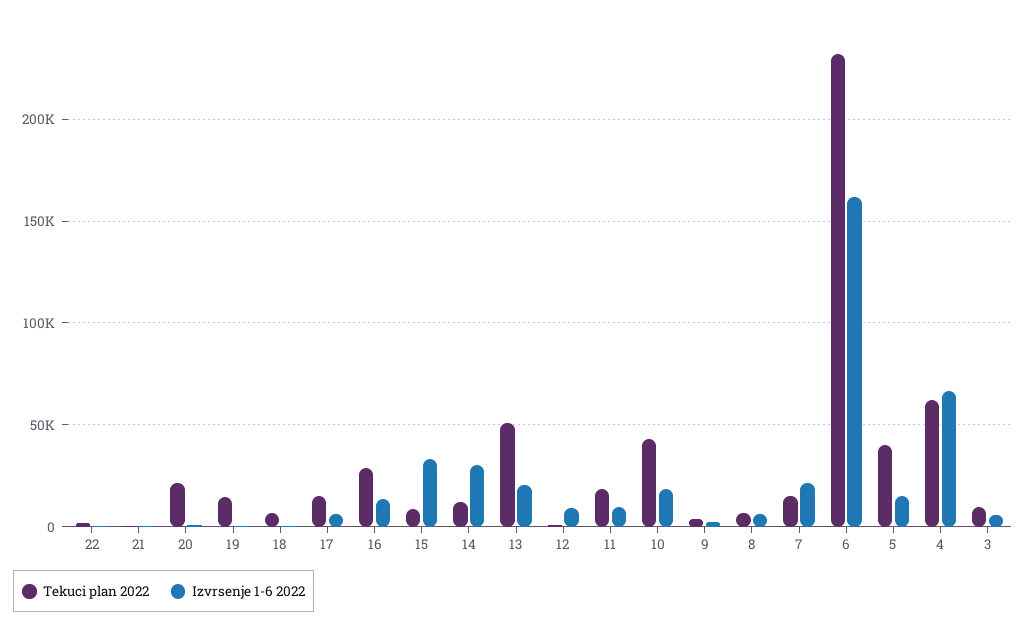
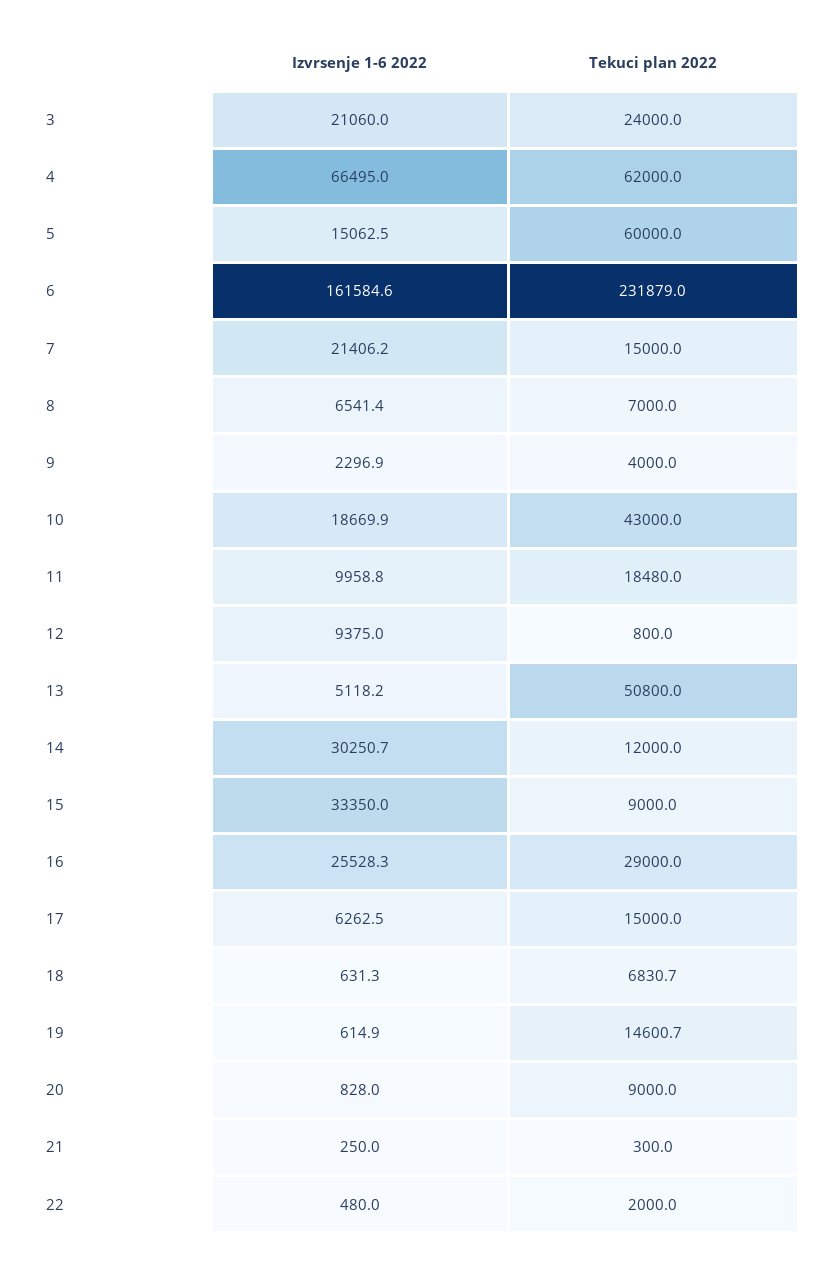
  {
    "Tekuci plan 2022": {
      "22": 2000,
      "21": 300,
-     "20": 20000,
+     "20": 9000,
      "19": 14600.7,
      "18": 6830.7,
      "17": 15000,
      "16": 29000,
      "15": 9000,
      "14": 12000,
      "13": 50800,
      "12": 800,
      "11": 18480,
      "10": 43000,
      "9": 4000,
      "8": 7000,
      "7": 15000,
      "6": 231879,
-     "5": 40000,
+     "5": 60000,
      "4": 62000,
-     "3": 10000
+     "3": 24000
    },
    "Izvrsenje 1-6 2022": {
      "22": 480,
      "21": 250,
      "20": 828,
      "19": 614.9,
      "18": 631.3,
      "17": 6262.5,
-     "16": 15000,
+     "16": 25528.3,
      "15": 33350,
      "14": 30250.7,
-     "13": 20000,
+     "13": 5118.2,
      "12": 9375,
      "11": 9958.8,
      "10": 18669.9,
      "9": 2296.9,
      "8": 6541.4,
      "7": 21406.2,
      "6": 161584.6,
      "5": 15062.5,
      "4": 66495,
-     "3": 5000
+     "3": 21060
    }
  }

